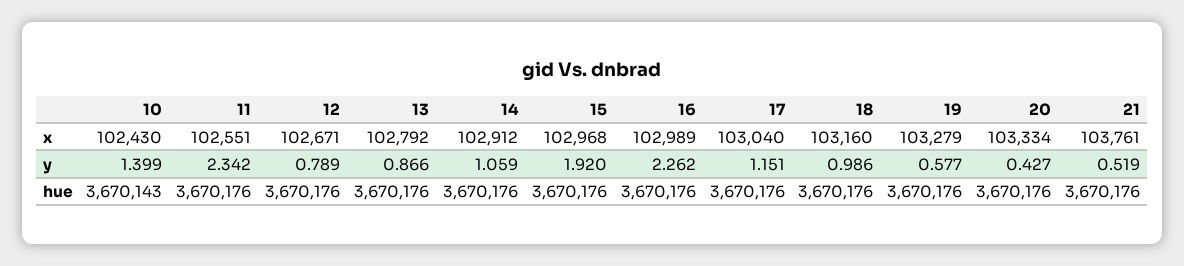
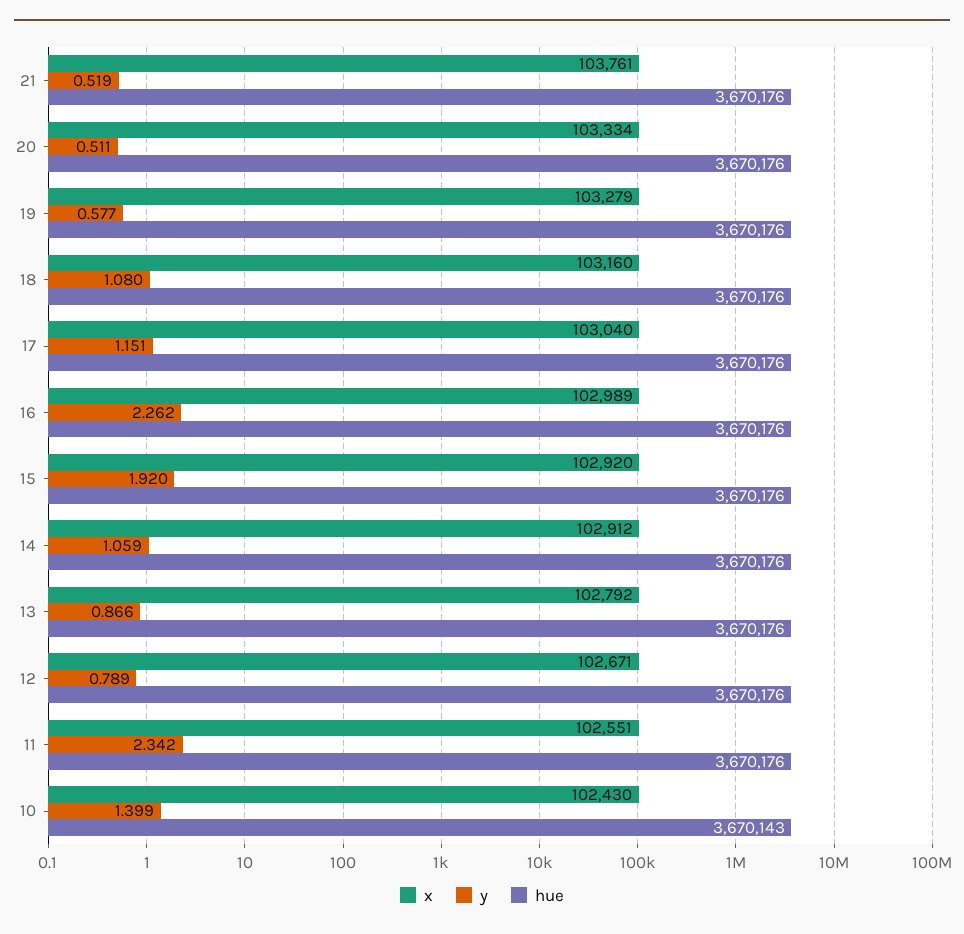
  {
    "x": {
      "10": 102430,
      "11": 102551,
      "12": 102671,
      "13": 102792,
      "14": 102912,
-     "15": 102968,
+     "15": 102920,
      "16": 102989,
      "17": 103040,
      "18": 103160,
      "19": 103279,
      "20": 103334,
      "21": 103761
    },
    "y": {
      "10": 1.399,
      "11": 2.342,
      "12": 0.789,
      "13": 0.866,
      "14": 1.059,
      "15": 1.92,
      "16": 2.262,
      "17": 1.151,
-     "18": 0.986,
+     "18": 1.08,
      "19": 0.577,
-     "20": 0.427,
+     "20": 0.511,
      "21": 0.519
    },
    "hue": {
      "10": 3670143,
      "11": 3670176,
      "12": 3670176,
      "13": 3670176,
      "14": 3670176,
      "15": 3670176,
      "16": 3670176,
      "17": 3670176,
      "18": 3670176,
      "19": 3670176,
      "20": 3670176,
      "21": 3670176
    }
  }

